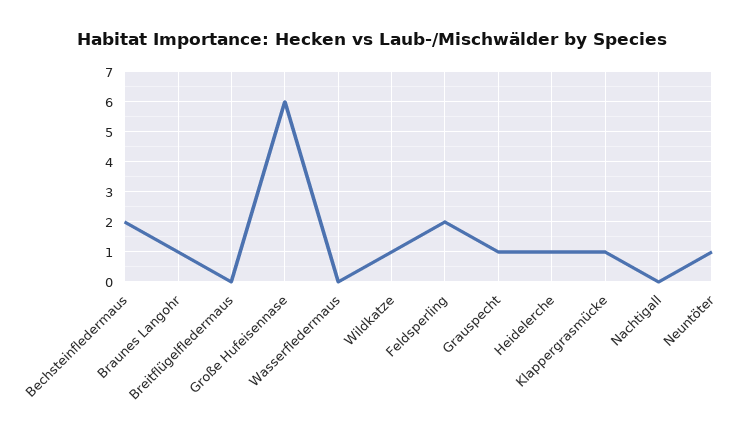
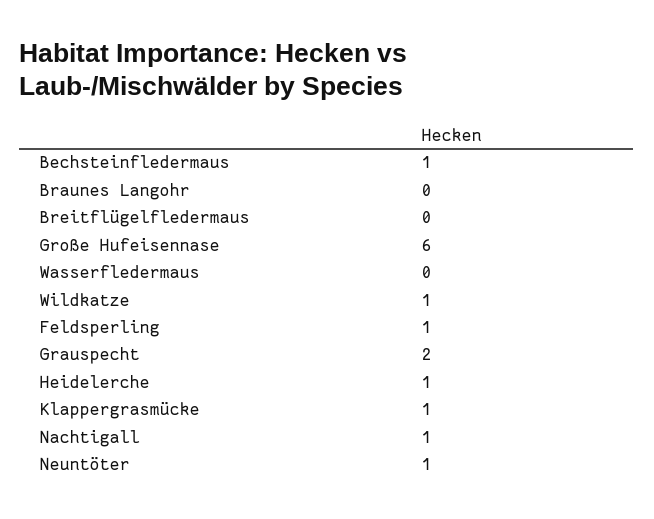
  {
-   "Bechsteinfledermaus": 2,
+   "Bechsteinfledermaus": 1,
-   "Braunes Langohr": 1,
+   "Braunes Langohr": 0,
    "Breitflügelfledermaus": 0,
    "Große Hufeisennase": 6,
    "Wasserfledermaus": 0,
    "Wildkatze": 1,
-   "Feldsperling": 2,
+   "Feldsperling": 1,
-   "Grauspecht": 1,
+   "Grauspecht": 2,
    "Heidelerche": 1,
    "Klappergrasmücke": 1,
-   "Nachtigall": 0,
+   "Nachtigall": 1,
    "Neuntöter": 1
  }

